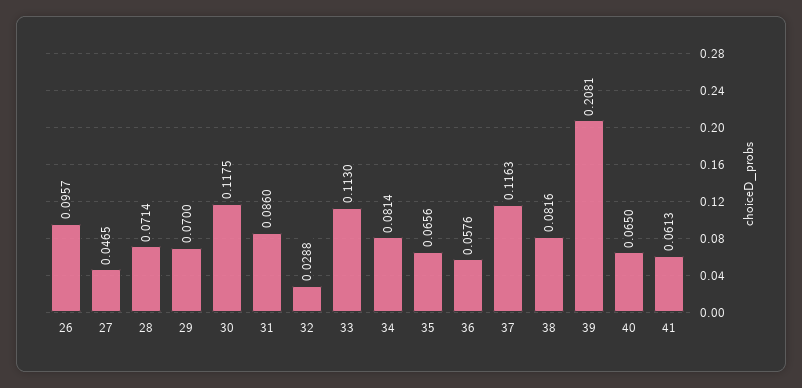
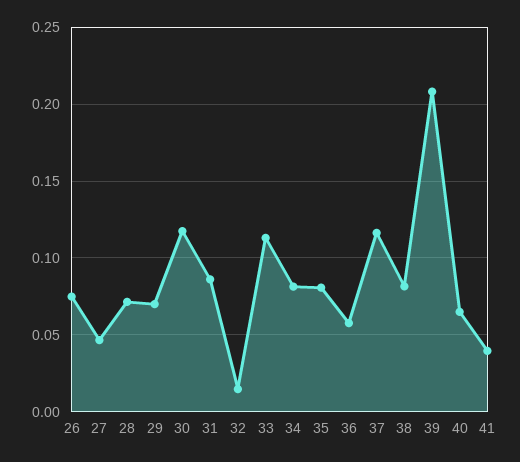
  {
-   "26": 0.0957,
+   "26": 0.075,
    "27": 0.0465,
    "28": 0.0714,
    "29": 0.07,
    "30": 0.1175,
    "31": 0.086,
-   "32": 0.0288,
+   "32": 0.015,
    "33": 0.113,
    "34": 0.0814,
-   "35": 0.0656,
+   "35": 0.08,
    "36": 0.0576,
    "37": 0.1163,
    "38": 0.0816,
    "39": 0.2081,
    "40": 0.065,
-   "41": 0.0613
+   "41": 0.04
  }

